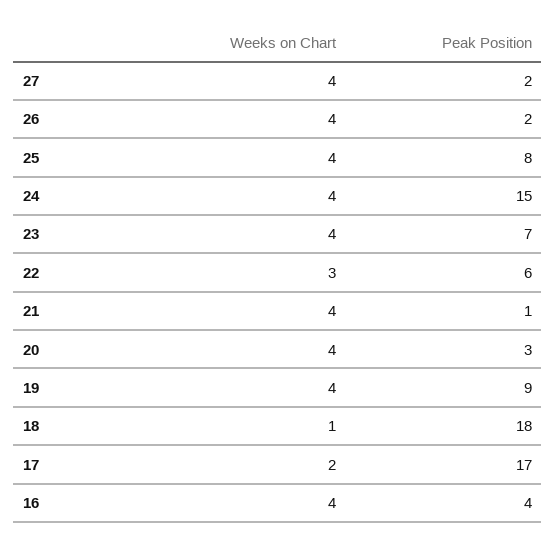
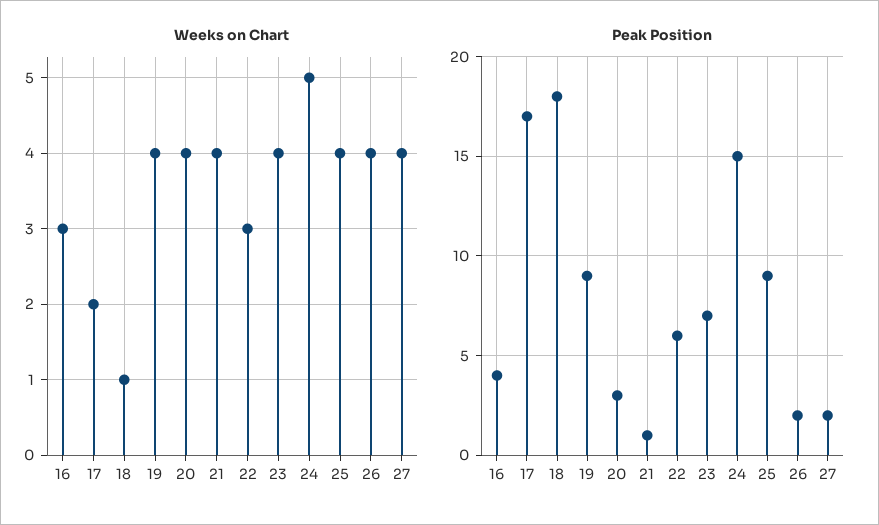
  {
    "Weeks on Chart": {
      "27": 4,
      "26": 4,
      "25": 4,
-     "24": 4,
+     "24": 5,
      "23": 4,
      "22": 3,
      "21": 4,
      "20": 4,
      "19": 4,
      "18": 1,
      "17": 2,
-     "16": 4
+     "16": 3
    },
    "Peak Position": {
      "27": 2,
      "26": 2,
-     "25": 8,
+     "25": 9,
      "24": 15,
      "23": 7,
      "22": 6,
      "21": 1,
      "20": 3,
      "19": 9,
      "18": 18,
      "17": 17,
      "16": 4
    }
  }

